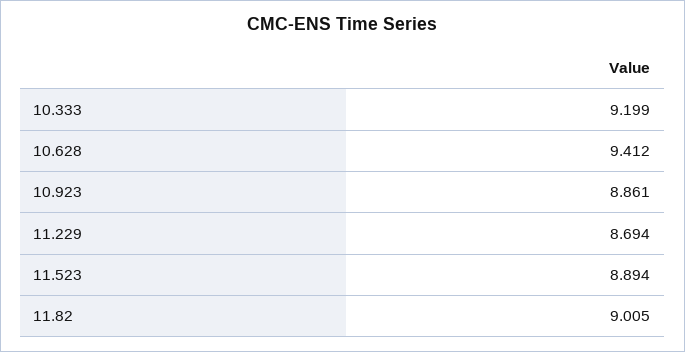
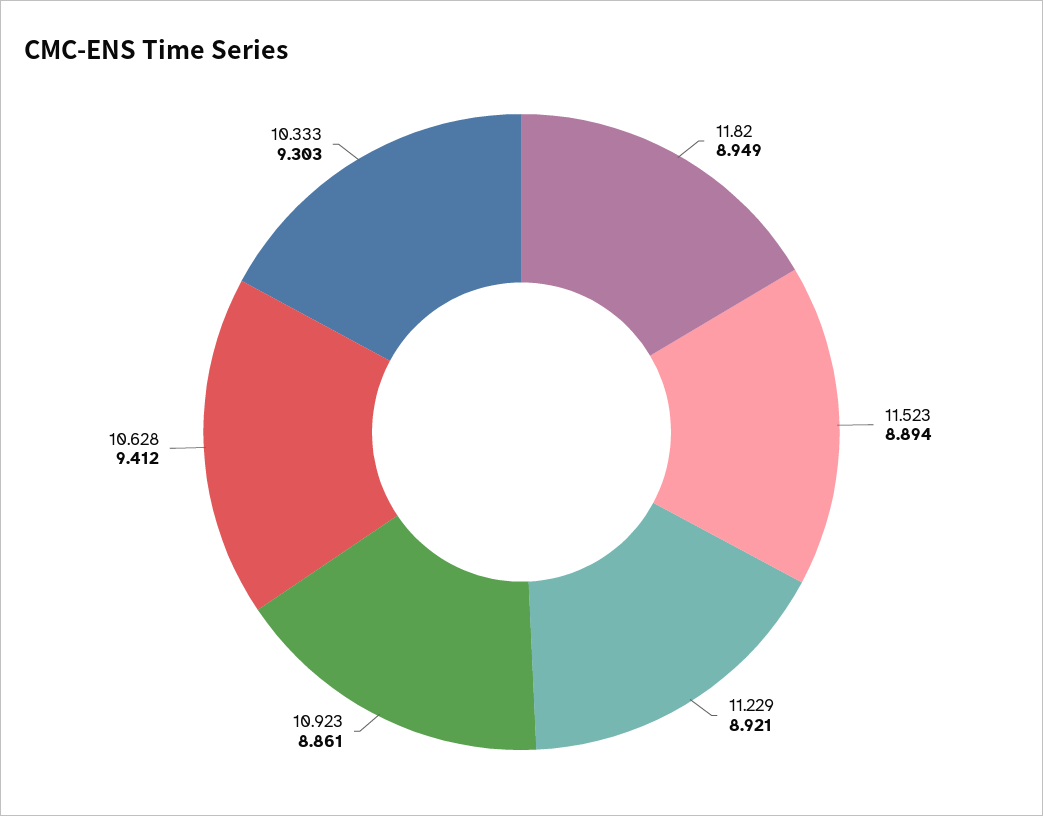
  {
-   "10.333": 9.199,
+   "10.333": 9.303,
    "10.628": 9.412,
    "10.923": 8.861,
-   "11.229": 8.694,
+   "11.229": 8.921,
    "11.523": 8.894,
-   "11.82": 9.005
+   "11.82": 8.949
  }

